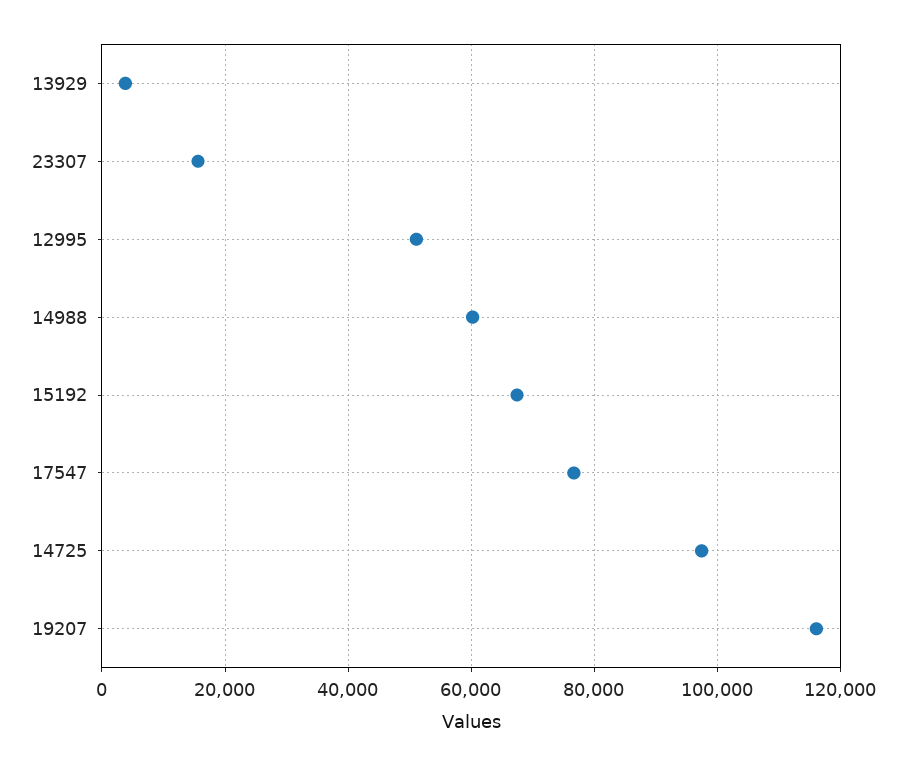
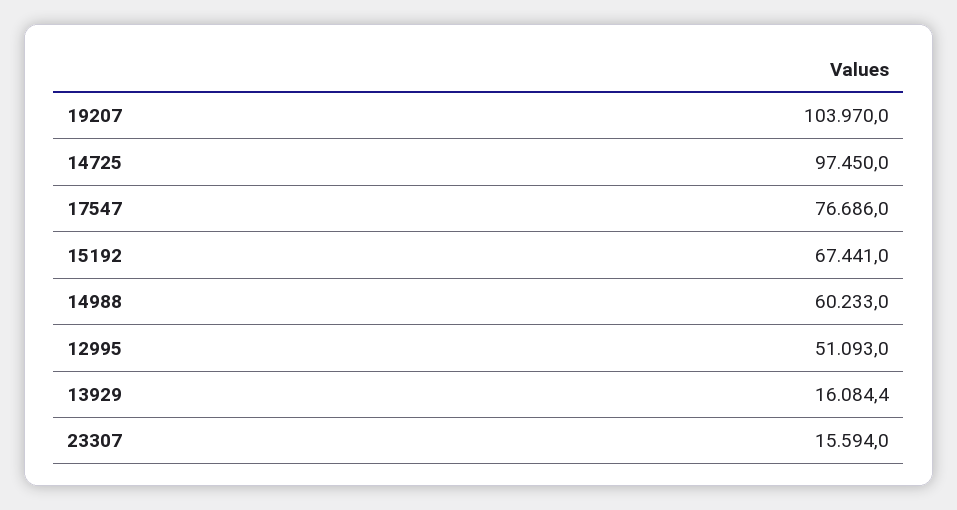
  {
-   "13929": 4000,
+   "13929": 16084.4,
    "23307": 15594,
    "12995": 51093,
    "14988": 60233,
    "15192": 67441,
    "17547": 76686,
    "14725": 97450,
-   "19207": 116000
+   "19207": 103970
  }

